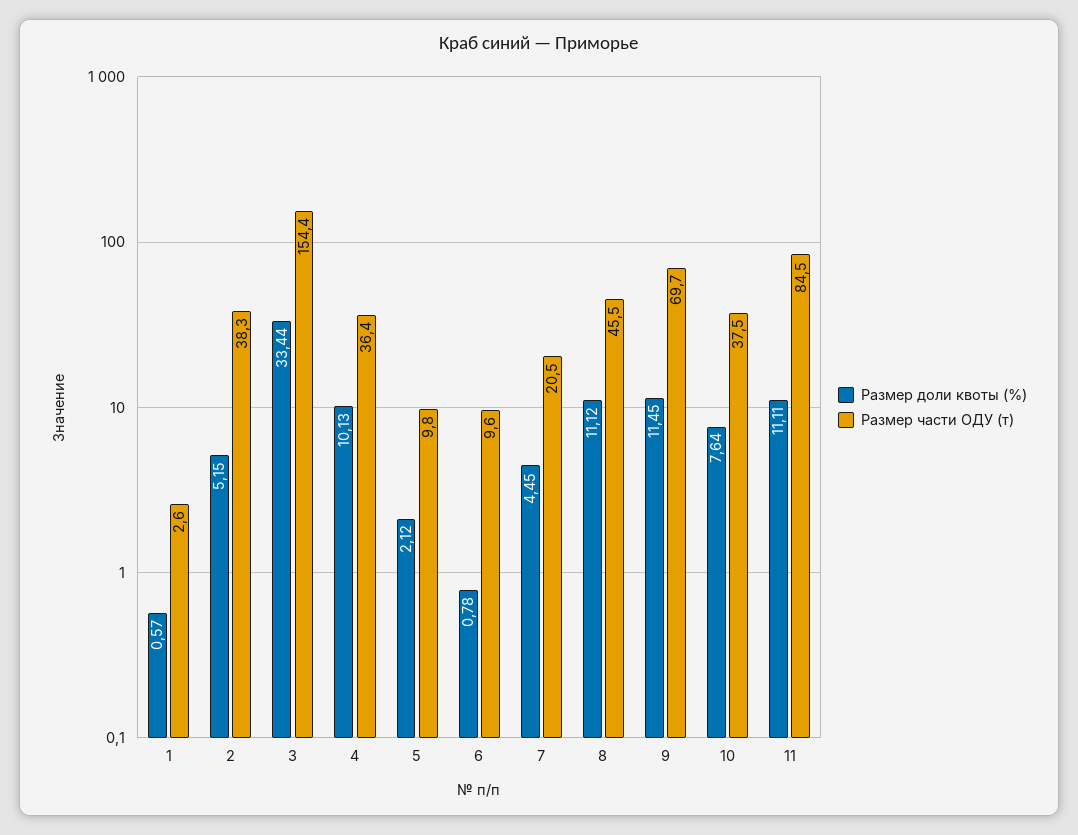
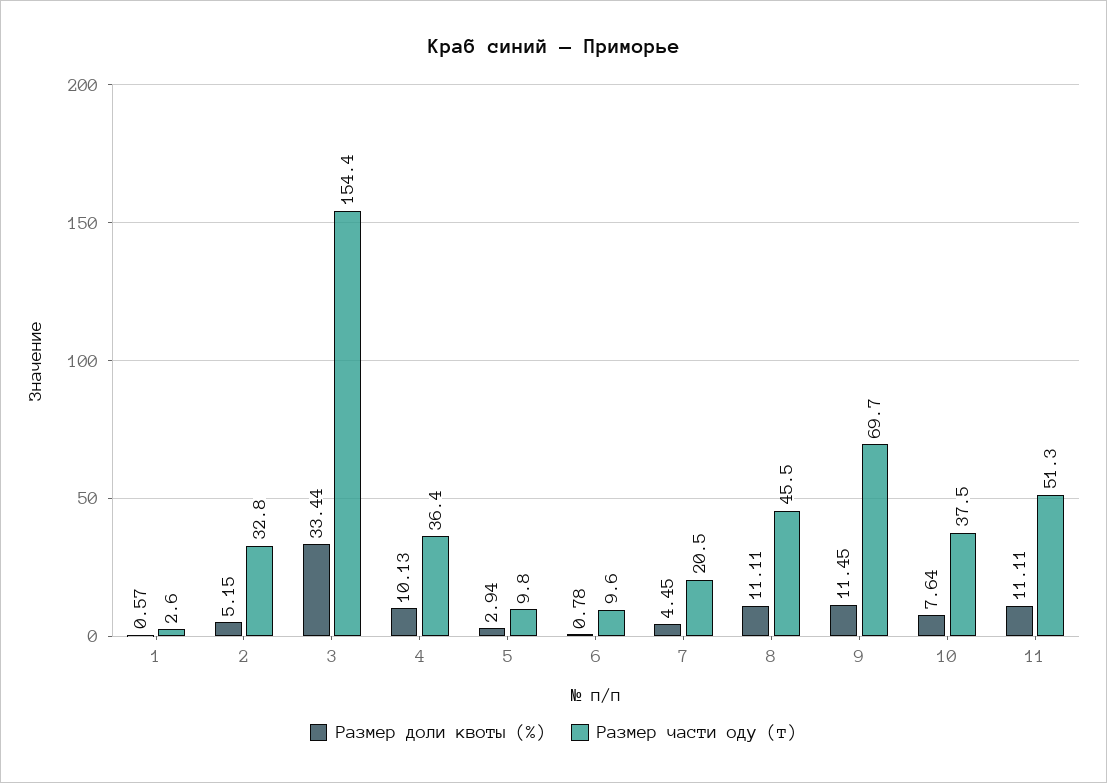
  {
    "Размер доли квоты (%)": {
      "1": 0.57,
      "2": 5.15,
      "3": 33.44,
      "4": 10.13,
-     "5": 2.12,
+     "5": 2.94,
      "6": 0.78,
      "7": 4.45,
-     "8": 11.12,
+     "8": 11.11,
      "9": 11.45,
      "10": 7.64,
      "11": 11.11
    },
    "Размер части ОДУ (т)": {
      "1": 2.6,
-     "2": 38.3,
+     "2": 32.8,
      "3": 154.4,
      "4": 36.4,
      "5": 9.8,
      "6": 9.6,
      "7": 20.5,
      "8": 45.5,
      "9": 69.7,
      "10": 37.5,
-     "11": 84.5
+     "11": 51.3
    }
  }

